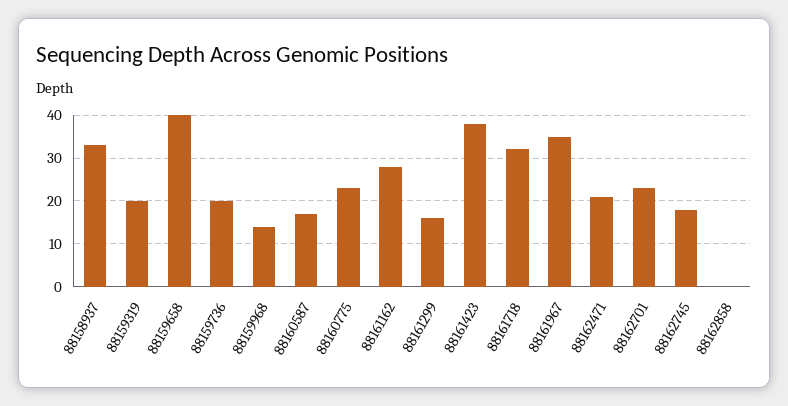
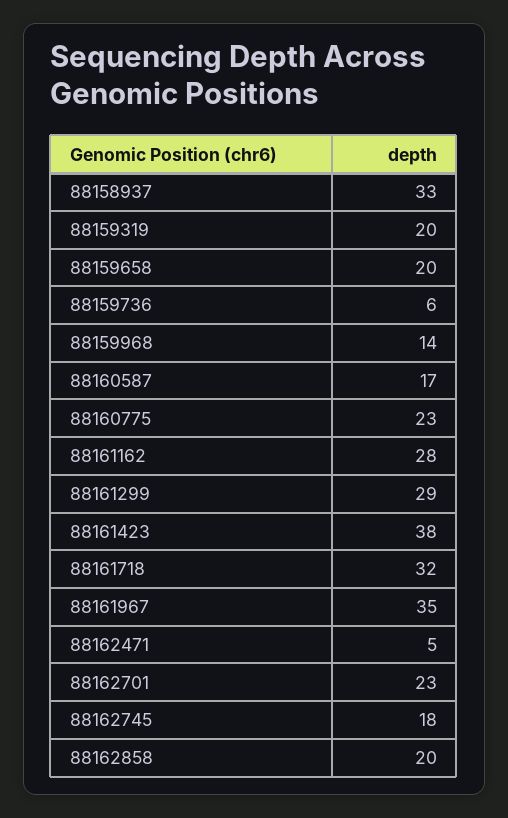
  {
    "88158937": 33,
    "88159319": 20,
-   "88159658": 40,
+   "88159658": 20,
-   "88159736": 20,
+   "88159736": 6,
    "88159968": 14,
    "88160587": 17,
    "88160775": 23,
    "88161162": 28,
-   "88161299": 15,
+   "88161299": 29,
    "88161423": 38,
    "88161718": 32,
    "88161967": 35,
-   "88162471": 20,
+   "88162471": 5,
    "88162701": 23,
    "88162745": 18,
-   "88162858": 0
+   "88162858": 20
  }

